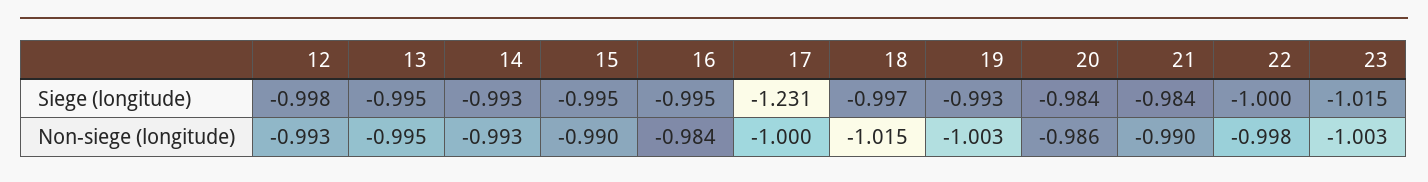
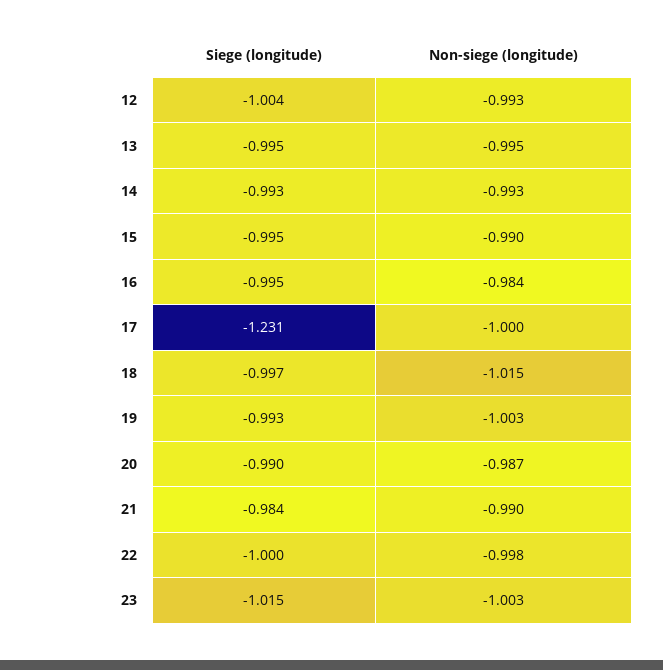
  {
    "12": {
-     "Siege (longitude)": -0.998,
+     "Siege (longitude)": -1.004,
      "Non-siege (longitude)": -0.993
    },
    "13": {
      "Siege (longitude)": -0.995,
      "Non-siege (longitude)": -0.995
    },
    "14": {
      "Siege (longitude)": -0.993,
      "Non-siege (longitude)": -0.993
    },
    "15": {
      "Siege (longitude)": -0.995,
      "Non-siege (longitude)": -0.99
    },
    "16": {
      "Siege (longitude)": -0.995,
      "Non-siege (longitude)": -0.984
    },
    "17": {
      "Siege (longitude)": -1.231,
      "Non-siege (longitude)": -1
    },
    "18": {
      "Siege (longitude)": -0.997,
      "Non-siege (longitude)": -1.015
    },
    "19": {
      "Siege (longitude)": -0.993,
      "Non-siege (longitude)": -1.003
    },
    "20": {
-     "Siege (longitude)": -0.984,
+     "Siege (longitude)": -0.99,
-     "Non-siege (longitude)": -0.986
+     "Non-siege (longitude)": -0.987
    },
    "21": {
      "Siege (longitude)": -0.984,
      "Non-siege (longitude)": -0.99
    },
    "22": {
      "Siege (longitude)": -1,
      "Non-siege (longitude)": -0.998
    },
    "23": {
      "Siege (longitude)": -1.015,
      "Non-siege (longitude)": -1.003
    }
  }

